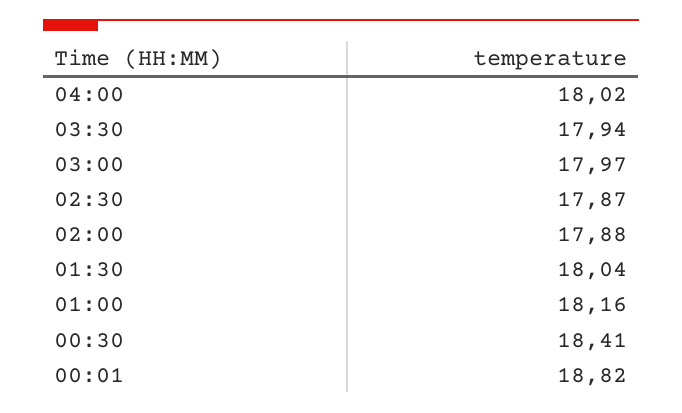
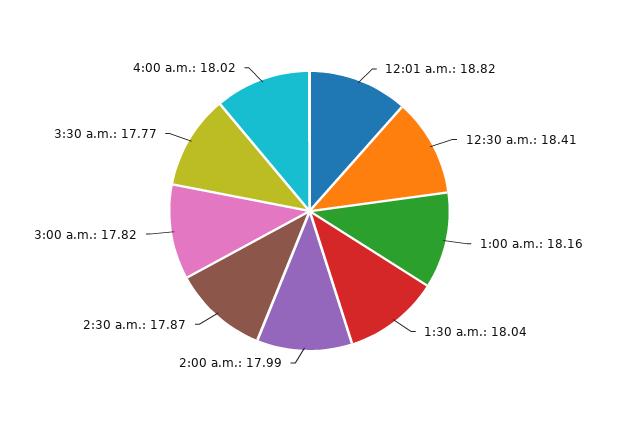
  {
    "04:00": 18.02,
-   "03:30": 17.94,
+   "03:30": 17.77,
-   "03:00": 17.97,
+   "03:00": 17.82,
    "02:30": 17.87,
-   "02:00": 17.88,
+   "02:00": 17.99,
    "01:30": 18.04,
    "01:00": 18.16,
    "00:30": 18.41,
    "00:01": 18.82
  }

